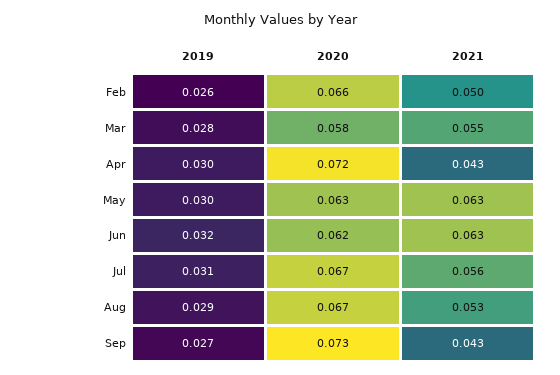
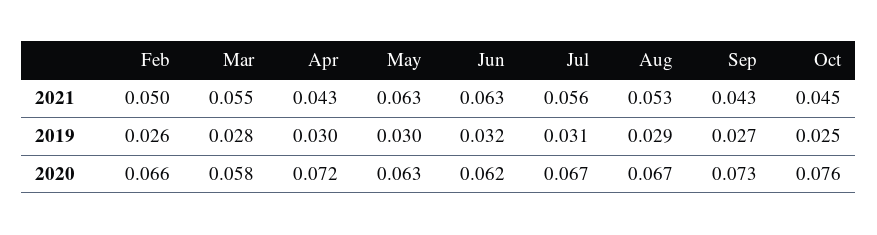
  {
    "2019": {
      "Feb": 0.026,
      "Mar": 0.028,
      "Apr": 0.03,
      "May": 0.03,
      "Jun": 0.032,
      "Jul": 0.031,
      "Aug": 0.029,
-     "Sep": 0.027
+     "Sep": 0.027,
+     "Oct": 0.025
    },
    "2020": {
      "Feb": 0.066,
      "Mar": 0.058,
      "Apr": 0.072,
      "May": 0.063,
      "Jun": 0.062,
      "Jul": 0.067,
      "Aug": 0.067,
-     "Sep": 0.073
+     "Sep": 0.073,
+     "Oct": 0.076
    },
    "2021": {
      "Feb": 0.05,
      "Mar": 0.055,
      "Apr": 0.043,
      "May": 0.063,
      "Jun": 0.063,
      "Jul": 0.056,
      "Aug": 0.053,
-     "Sep": 0.043
+     "Sep": 0.043,
+     "Oct": 0.045
    }
  }

